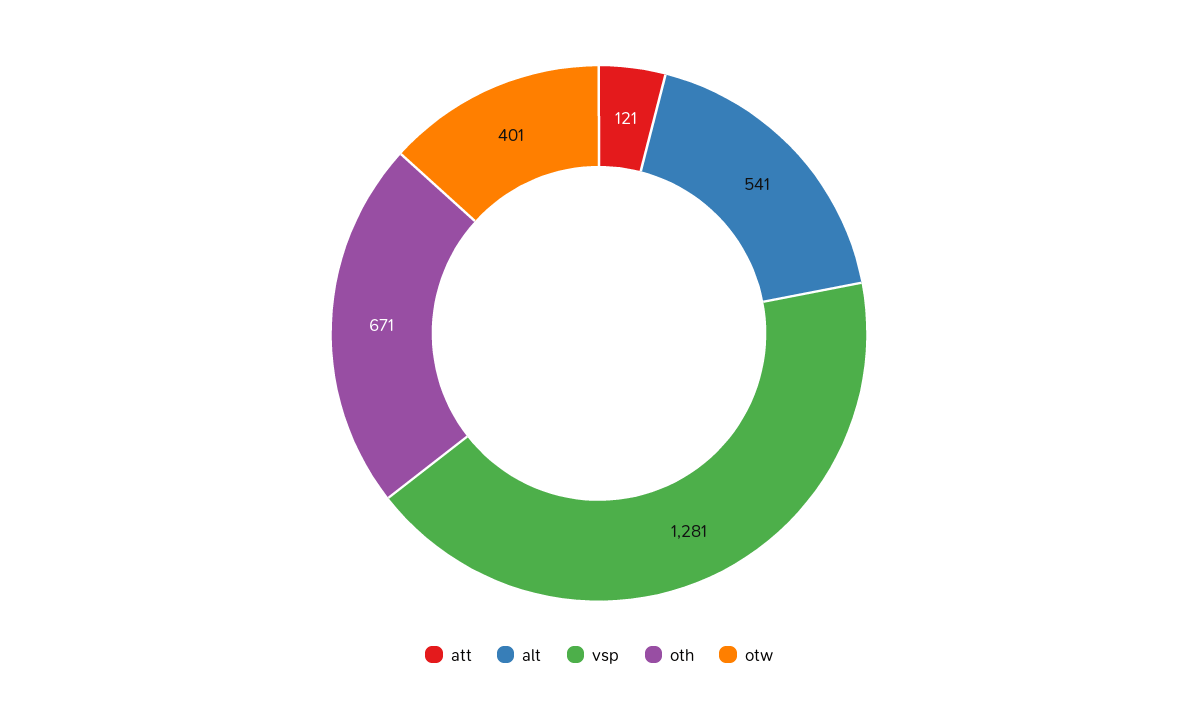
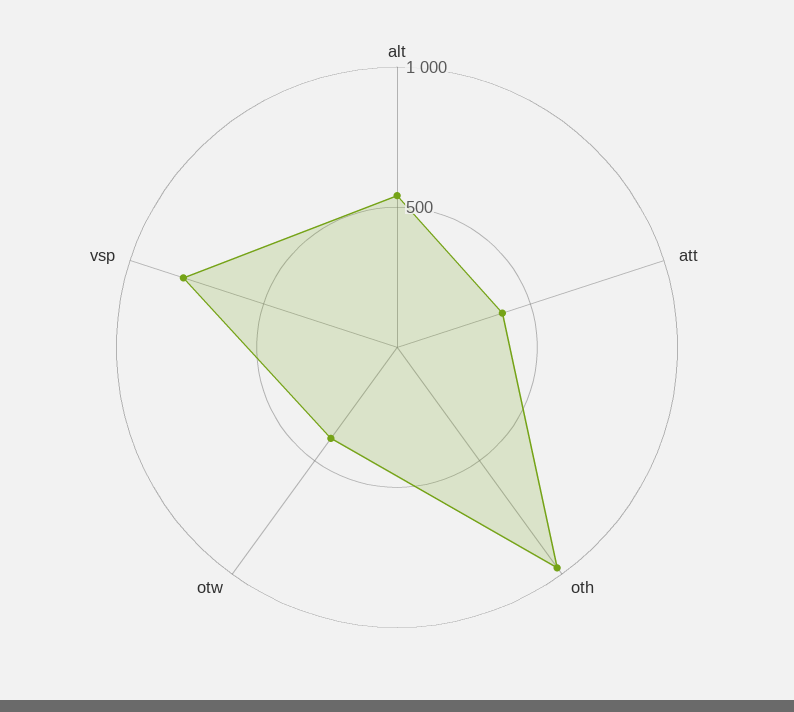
  {
-   "att": 121,
+   "att": 400,
    "alt": 541,
-   "vsp": 1281,
+   "vsp": 800,
-   "oth": 671,
+   "oth": 1000,
    "otw": 401
  }

